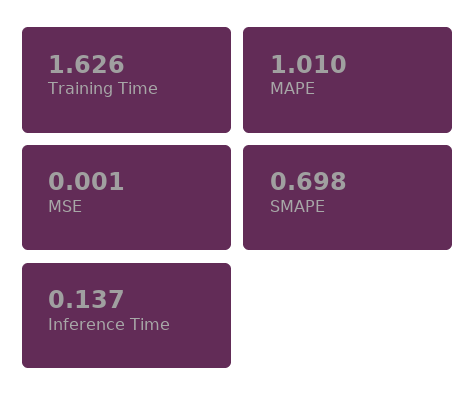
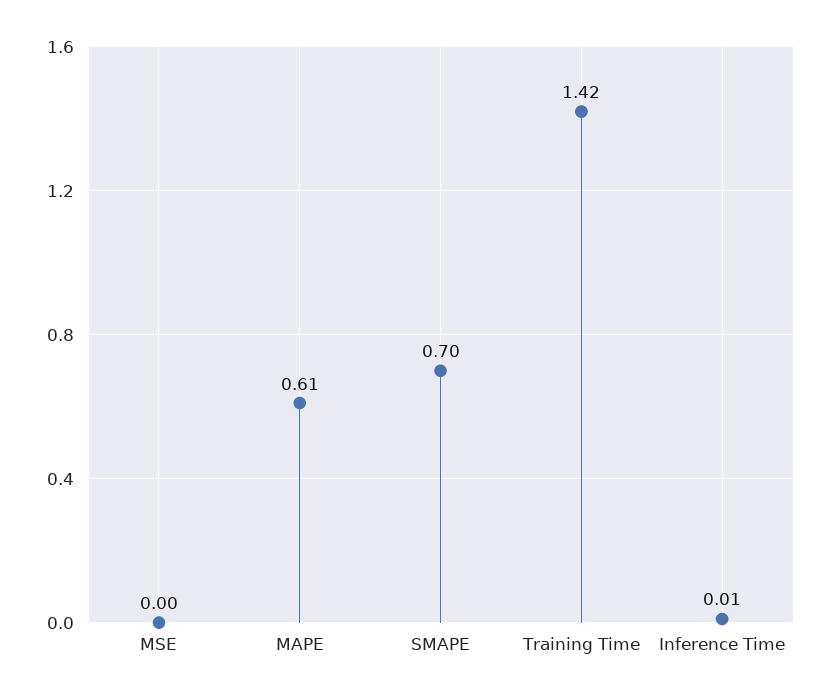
  {
-   "Training Time": 1.626,
+   "Training Time": 1.42,
-   "MAPE": 1.01,
+   "MAPE": 0.61,
    "MSE": 0.001,
    "SMAPE": 0.698,
-   "Inference Time": 0.137
+   "Inference Time": 0.01
  }

